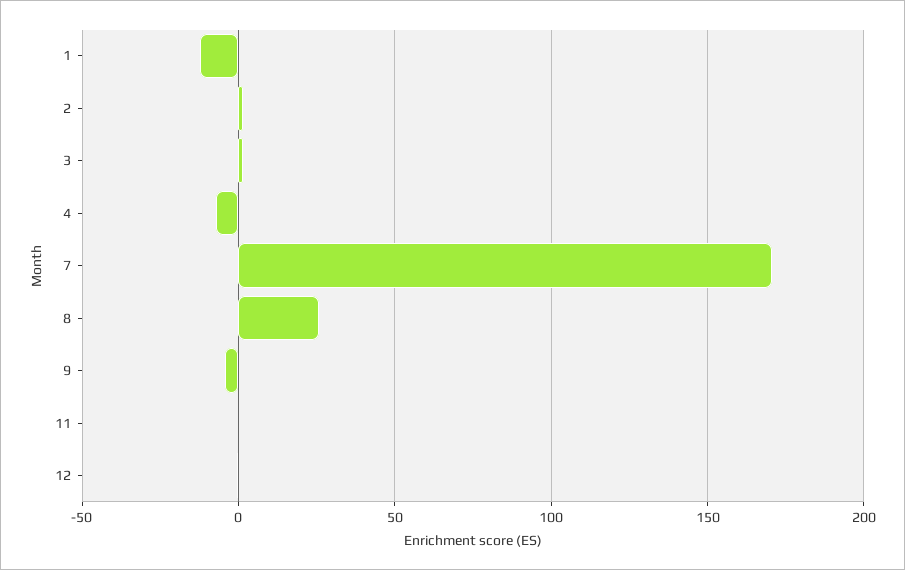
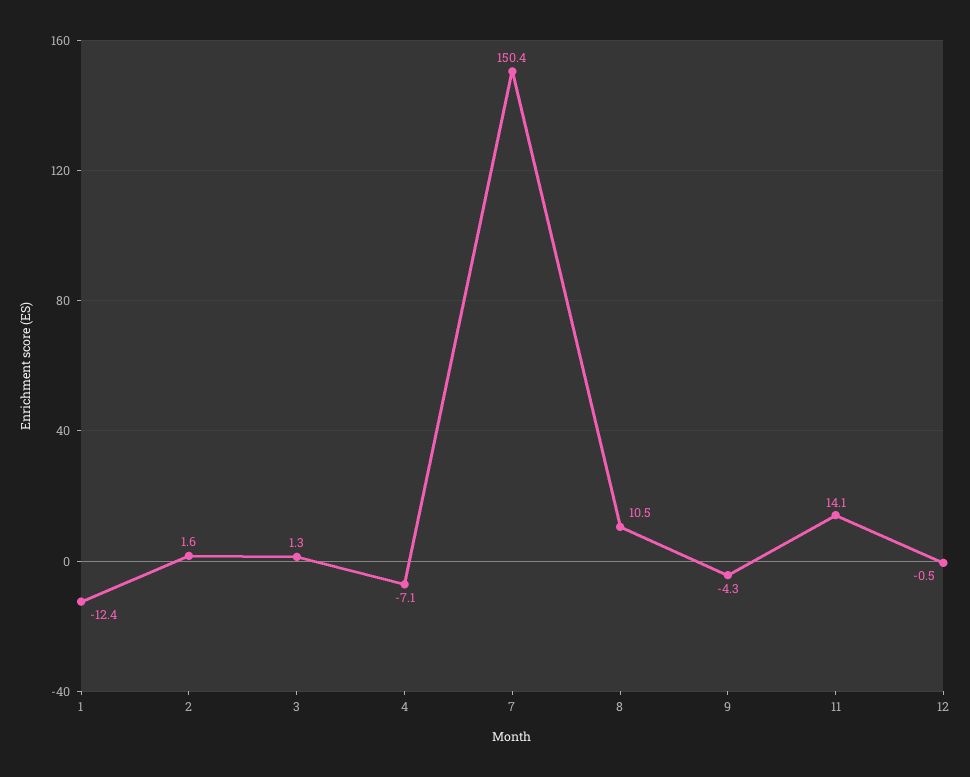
  {
    "1": -12.4,
    "2": 1.6,
    "3": 1.3,
    "4": -7.1,
-   "7": 170,
+   "7": 150.4,
-   "8": 25,
+   "8": 10.5,
    "9": -4.3,
-   "11": 0,
+   "11": 14.1,
    "12": -0.5
  }

